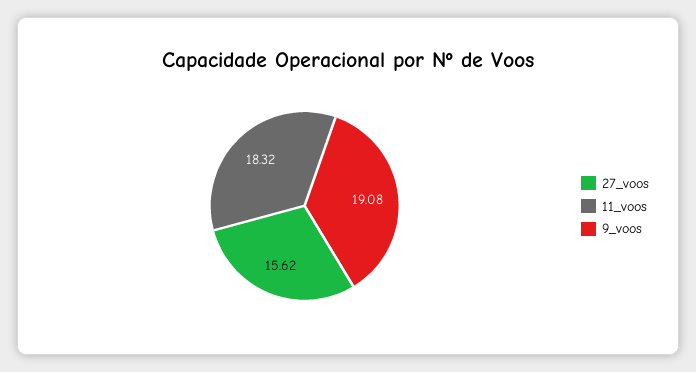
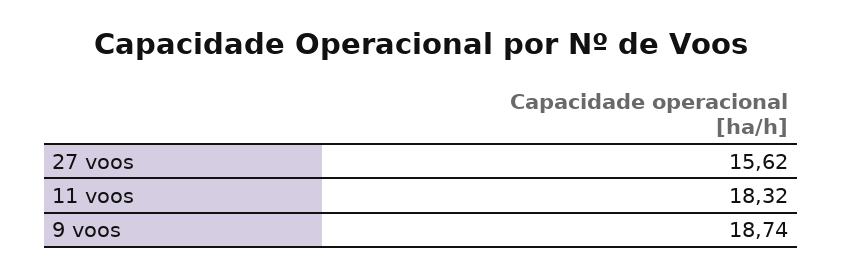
  {
    "27_voos": 15.62,
    "11_voos": 18.32,
-   "9_voos": 19.08
+   "9_voos": 18.74
  }

